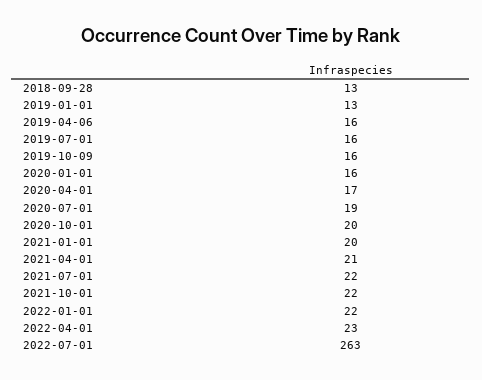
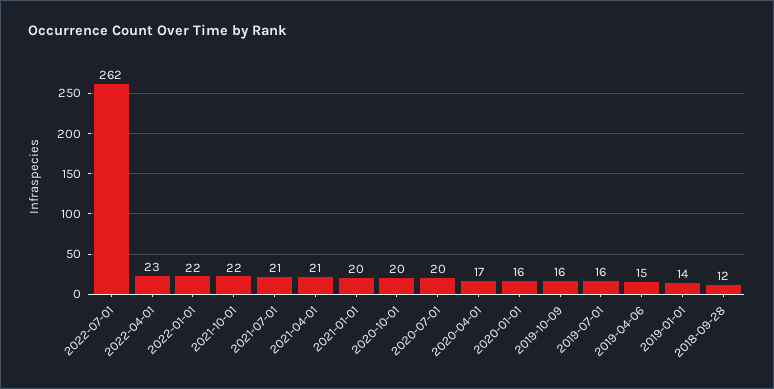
  {
-   "2018-09-28": 13,
+   "2018-09-28": 12,
-   "2019-01-01": 13,
+   "2019-01-01": 14,
-   "2019-04-06": 16,
+   "2019-04-06": 15,
    "2019-07-01": 16,
    "2019-10-09": 16,
    "2020-01-01": 16,
    "2020-04-01": 17,
-   "2020-07-01": 19,
+   "2020-07-01": 20,
    "2020-10-01": 20,
    "2021-01-01": 20,
    "2021-04-01": 21,
-   "2021-07-01": 22,
+   "2021-07-01": 21,
    "2021-10-01": 22,
    "2022-01-01": 22,
    "2022-04-01": 23,
-   "2022-07-01": 263
+   "2022-07-01": 262
  }

